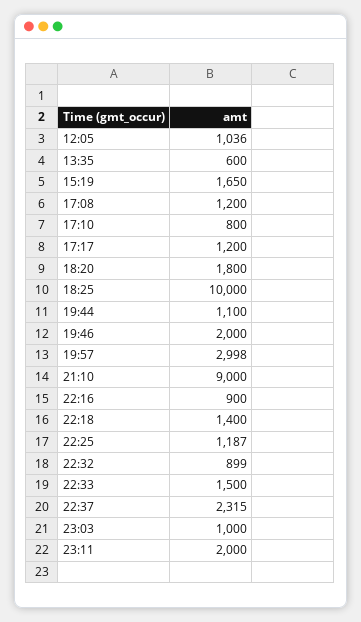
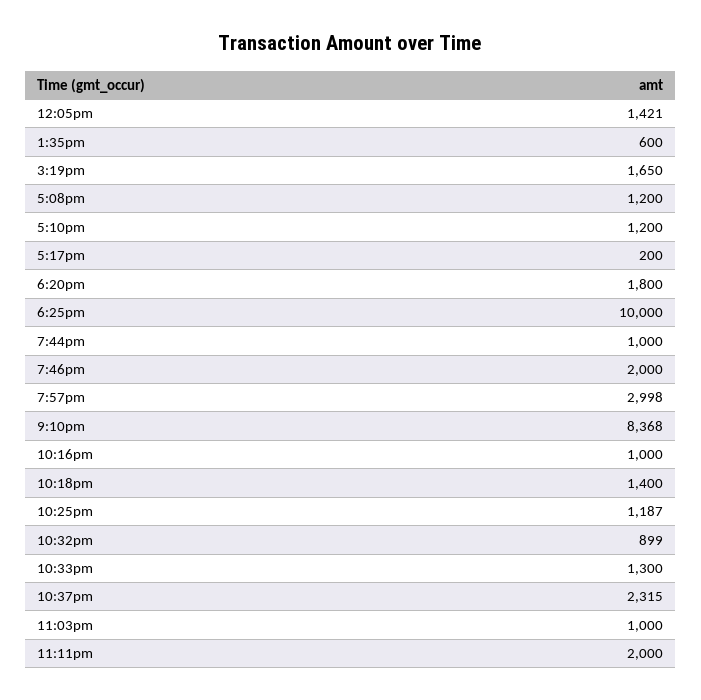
  {
-   "12:05": 1036,
+   "12:05": 1421,
    "13:35": 600,
    "15:19": 1650,
    "17:08": 1200,
-   "17:10": 800,
+   "17:10": 1200,
-   "17:17": 1200,
+   "17:17": 200,
    "18:20": 1800,
    "18:25": 10000,
-   "19:44": 1100,
+   "19:44": 1000,
    "19:46": 2000,
    "19:57": 2998,
-   "21:10": 9000,
+   "21:10": 8368,
-   "22:16": 900,
+   "22:16": 1000,
    "22:18": 1400,
    "22:25": 1187,
    "22:32": 899,
-   "22:33": 1500,
+   "22:33": 1300,
    "22:37": 2315,
    "23:03": 1000,
    "23:11": 2000
  }

